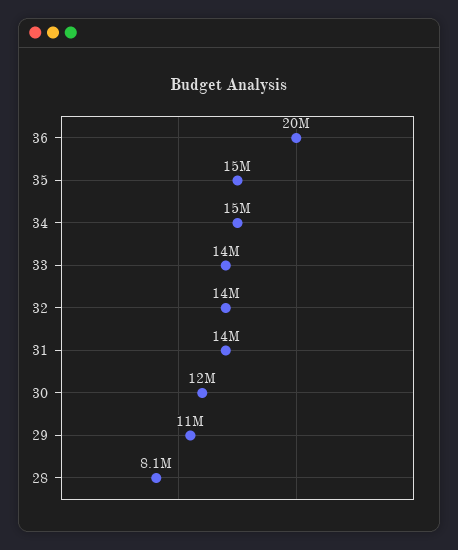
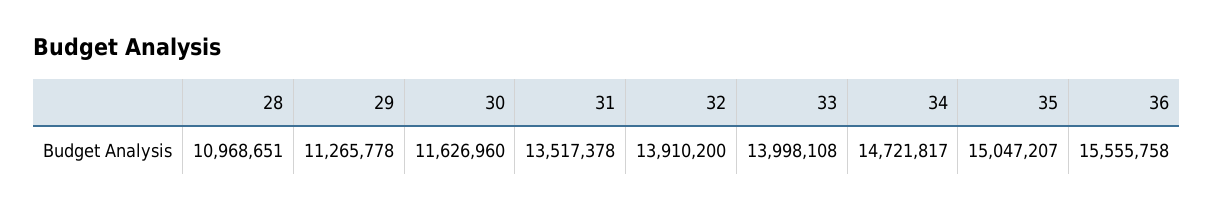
  {
-   "36": 20000000,
+   "36": 15555758,
    "35": 15047207,
    "34": 14721817,
    "33": 13998108,
    "32": 13910200,
    "31": 13517378,
    "30": 11626960,
    "29": 11265778,
-   "28": 8100000
+   "28": 10968651
  }

